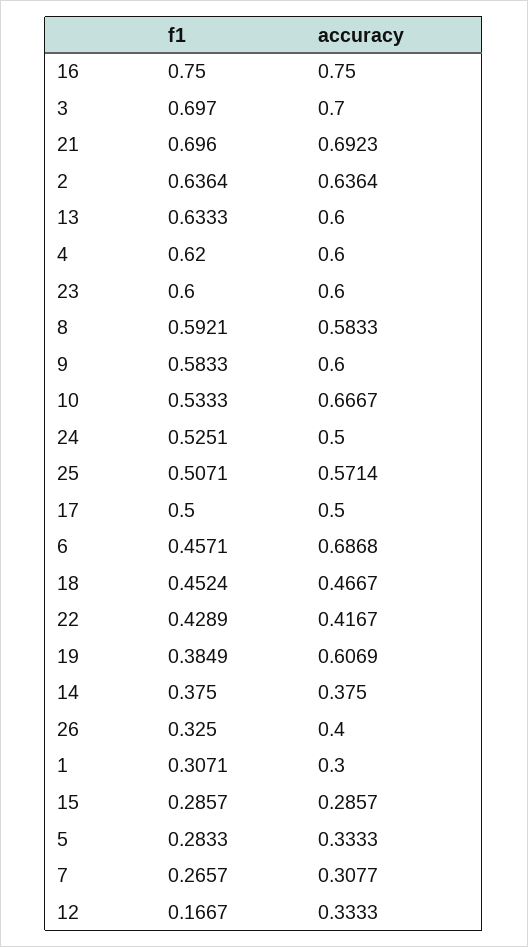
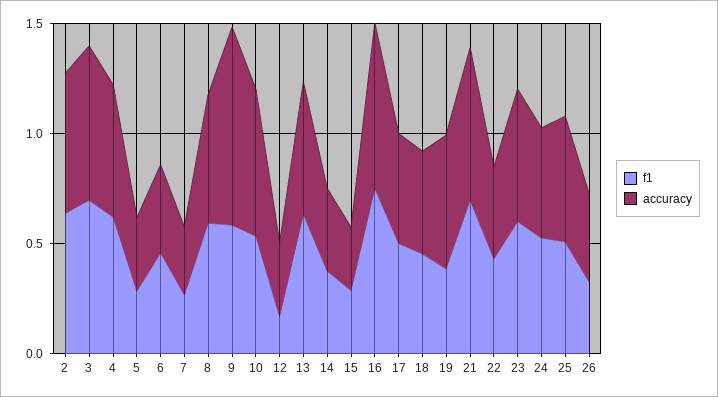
  {
    "f1": {
      "16": 0.75,
      "3": 0.697,
      "21": 0.696,
      "2": 0.6364,
      "13": 0.6333,
      "4": 0.62,
      "23": 0.6,
      "8": 0.5921,
      "9": 0.5833,
      "10": 0.5333,
      "24": 0.5251,
      "25": 0.5071,
      "17": 0.5,
      "6": 0.4571,
      "18": 0.4524,
      "22": 0.4289,
      "19": 0.3849,
      "14": 0.375,
      "26": 0.325,
-     "1": 0.3071,
      "15": 0.2857,
      "5": 0.2833,
      "7": 0.2657,
      "12": 0.1667
    },
    "accuracy": {
      "16": 0.75,
      "3": 0.7,
      "21": 0.6923,
      "2": 0.6364,
      "13": 0.6,
      "4": 0.6,
      "23": 0.6,
      "8": 0.5833,
-     "9": 0.6,
+     "9": 0.9,
      "10": 0.6667,
      "24": 0.5,
      "25": 0.5714,
      "17": 0.5,
-     "6": 0.6868,
+     "6": 0.4,
      "18": 0.4667,
      "22": 0.4167,
      "19": 0.6069,
      "14": 0.375,
      "26": 0.4,
-     "1": 0.3,
      "15": 0.2857,
      "5": 0.3333,
      "7": 0.3077,
      "12": 0.3333
    }
  }

